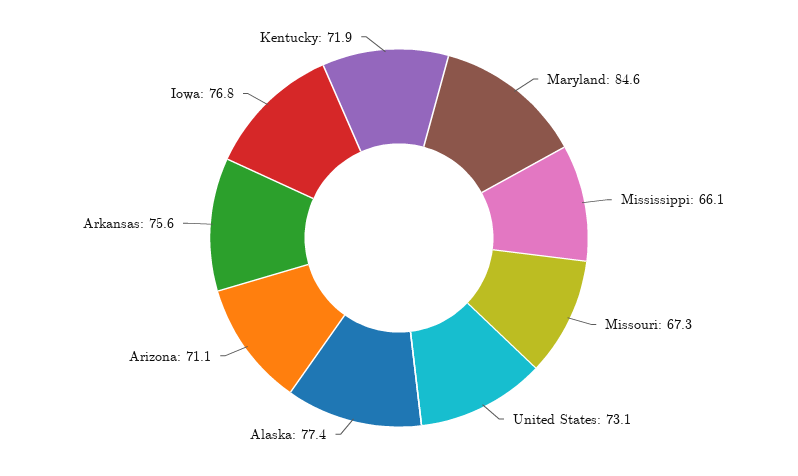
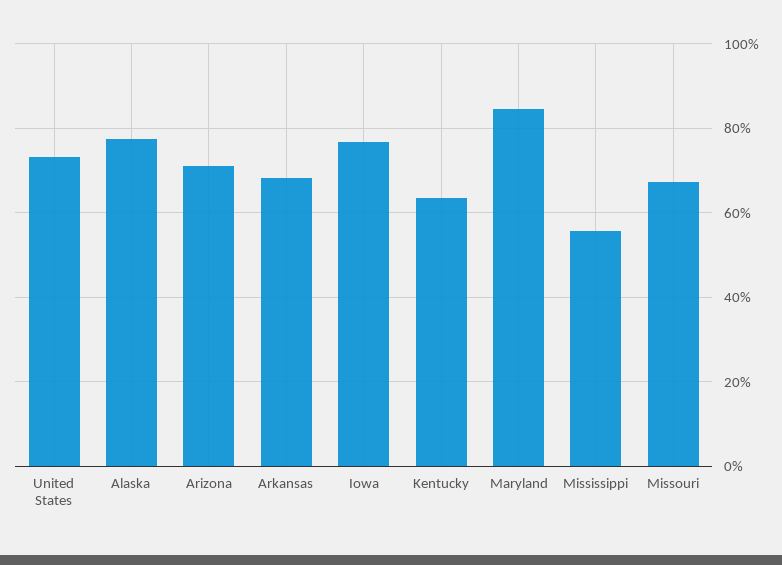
  {
    "Maryland": 84.6,
-   "Mississippi": 66.1,
+   "Mississippi": 56,
    "Missouri": 67.3,
    "United States": 73.1,
    "Alaska": 77.4,
    "Arizona": 71.1,
-   "Arkansas": 75.6,
+   "Arkansas": 68,
    "Iowa": 76.8,
-   "Kentucky": 71.9
+   "Kentucky": 64
  }

